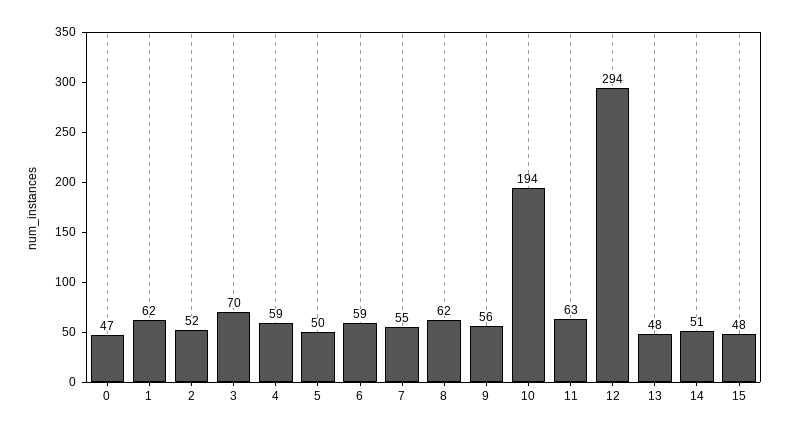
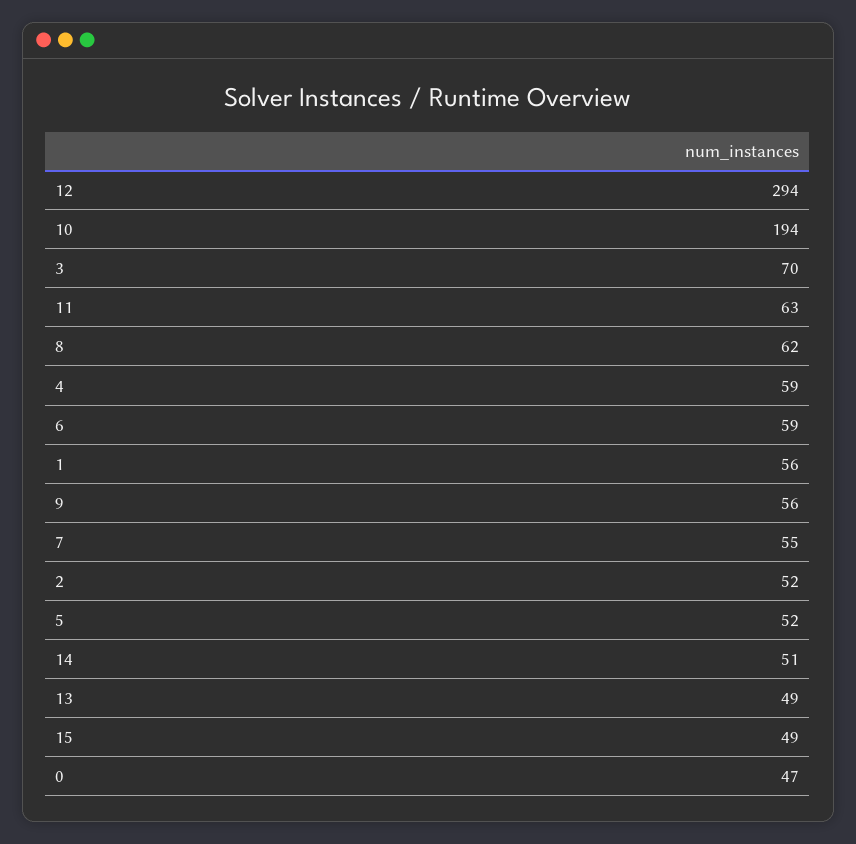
  {
    "0": 47,
-   "1": 62,
+   "1": 56,
    "2": 52,
    "3": 70,
    "4": 59,
-   "5": 50,
+   "5": 52,
    "6": 59,
    "7": 55,
    "8": 62,
    "9": 56,
    "10": 194,
    "11": 63,
    "12": 294,
-   "13": 48,
+   "13": 49,
    "14": 51,
-   "15": 48
+   "15": 49
  }

